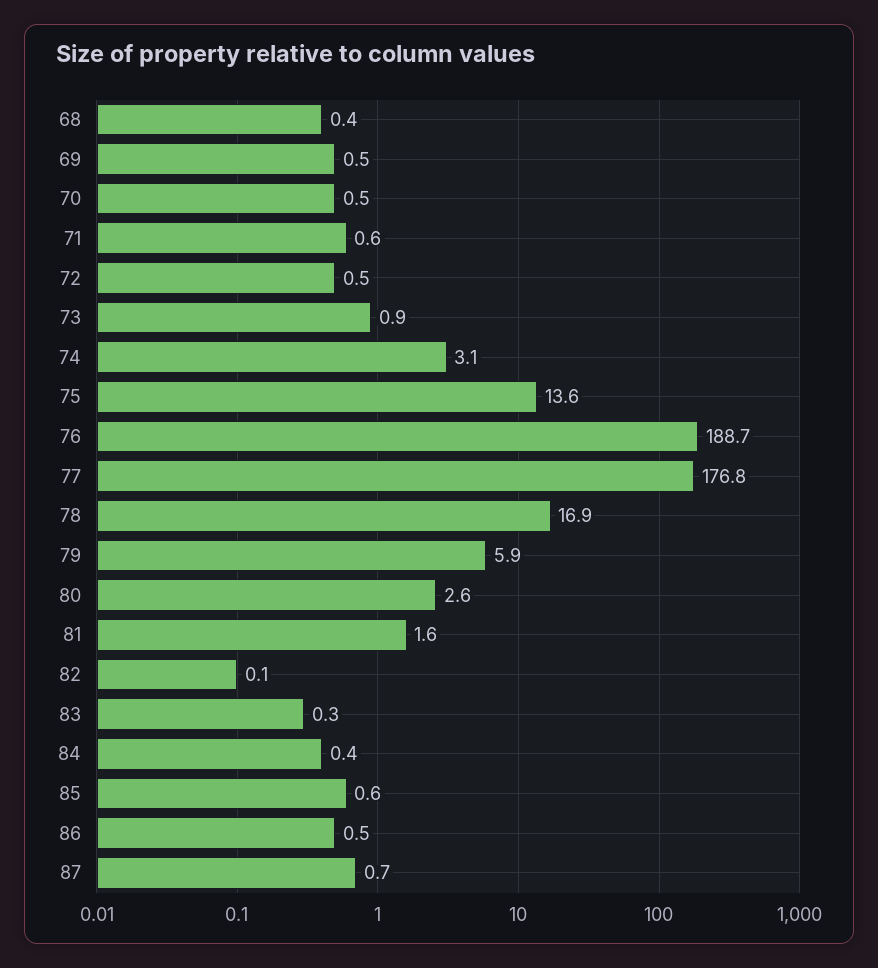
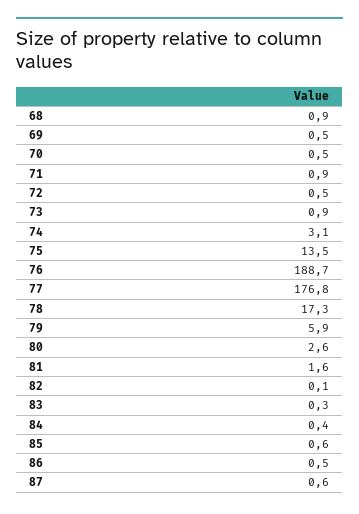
  {
-   "68": 0.4,
+   "68": 0.9,
    "69": 0.5,
    "70": 0.5,
-   "71": 0.6,
+   "71": 0.9,
    "72": 0.5,
    "73": 0.9,
    "74": 3.1,
-   "75": 13.6,
+   "75": 13.5,
    "76": 188.7,
    "77": 176.8,
-   "78": 16.9,
+   "78": 17.3,
    "79": 5.9,
    "80": 2.6,
    "81": 1.6,
    "82": 0.1,
    "83": 0.3,
    "84": 0.4,
    "85": 0.6,
    "86": 0.5,
-   "87": 0.7
+   "87": 0.6
  }

